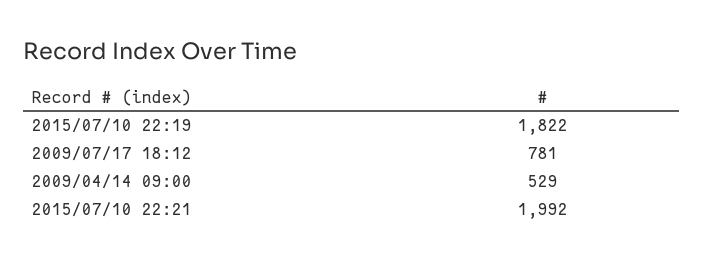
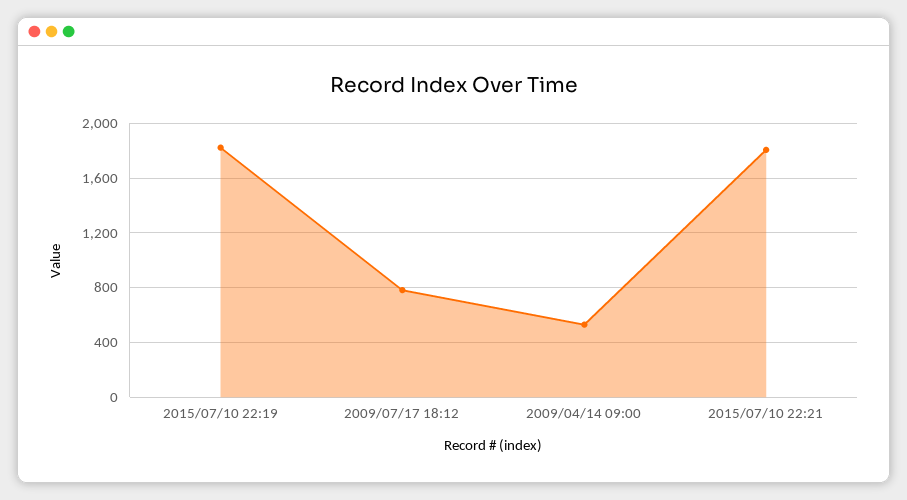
  {
    "2015/07/10 22:19": 1822,
    "2009/07/17 18:12": 781,
    "2009/04/14 09:00": 529,
-   "2015/07/10 22:21": 1992
+   "2015/07/10 22:21": 1800
  }

